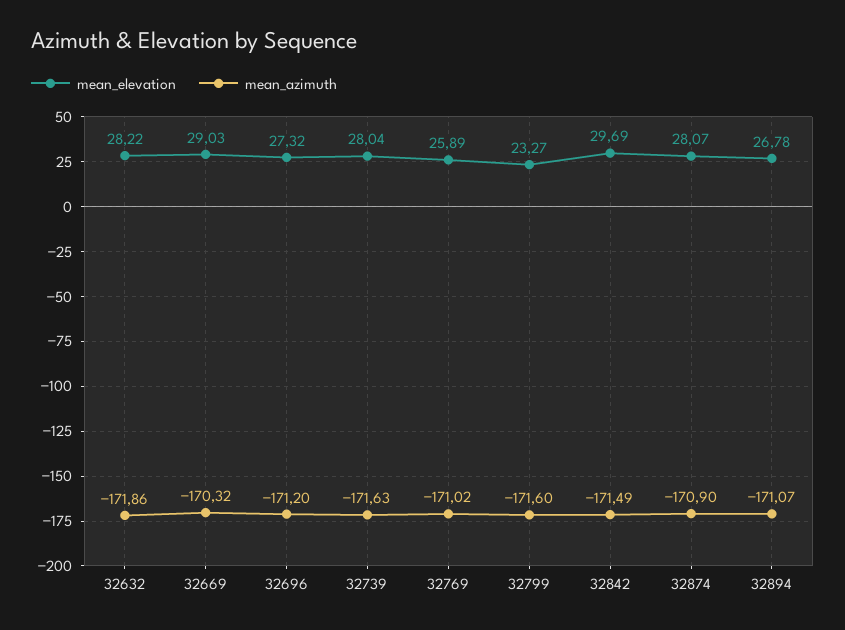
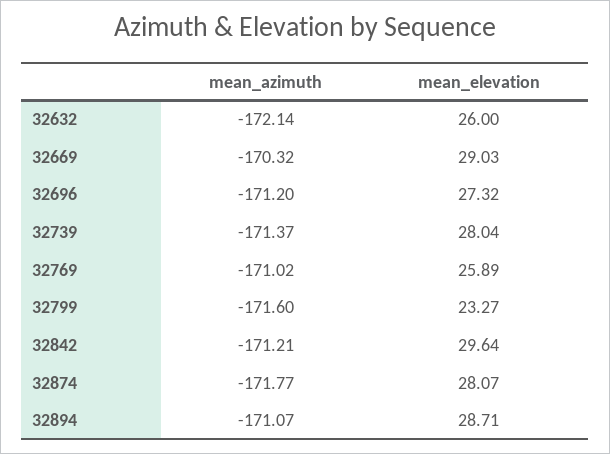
  {
    "mean_elevation": {
-     "32632": 28.22,
+     "32632": 26,
      "32669": 29.03,
      "32696": 27.32,
      "32739": 28.04,
      "32769": 25.89,
      "32799": 23.27,
-     "32842": 29.69,
+     "32842": 29.64,
      "32874": 28.07,
-     "32894": 26.78
+     "32894": 28.71
    },
    "mean_azimuth": {
-     "32632": -171.86,
+     "32632": -172.14,
      "32669": -170.32,
      "32696": -171.2,
-     "32739": -171.63,
+     "32739": -171.37,
      "32769": -171.02,
      "32799": -171.6,
-     "32842": -171.49,
+     "32842": -171.21,
-     "32874": -170.9,
+     "32874": -171.77,
      "32894": -171.07
    }
  }

